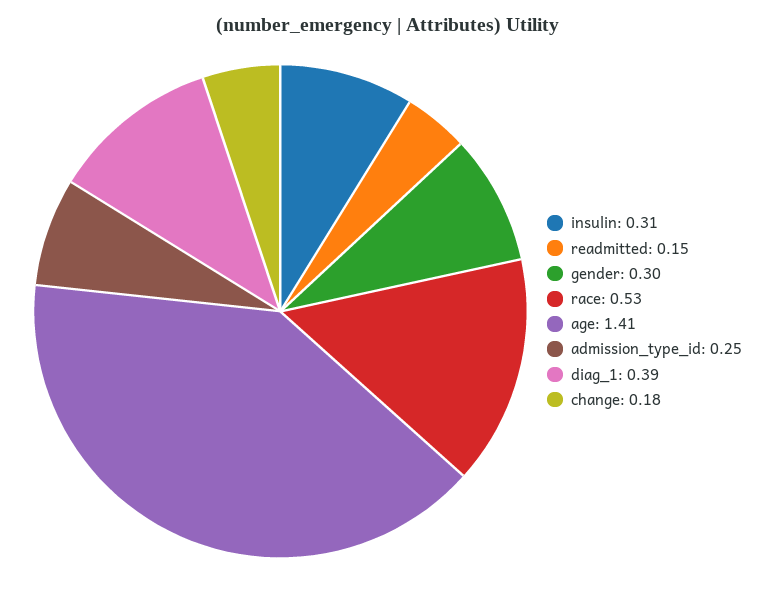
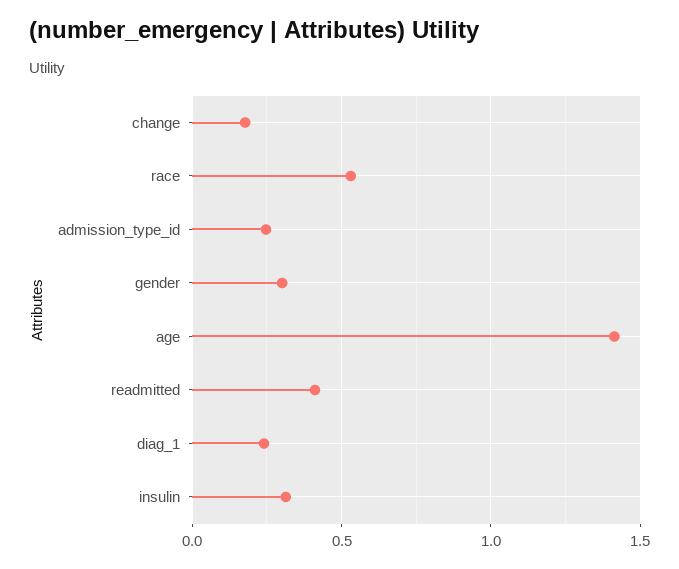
  {
    "insulin": 0.31,
-   "readmitted": 0.15,
+   "readmitted": 0.4,
    "gender": 0.3,
    "race": 0.53,
    "age": 1.41,
    "admission_type_id": 0.25,
-   "diag_1": 0.39,
+   "diag_1": 0.25,
    "change": 0.18
  }

